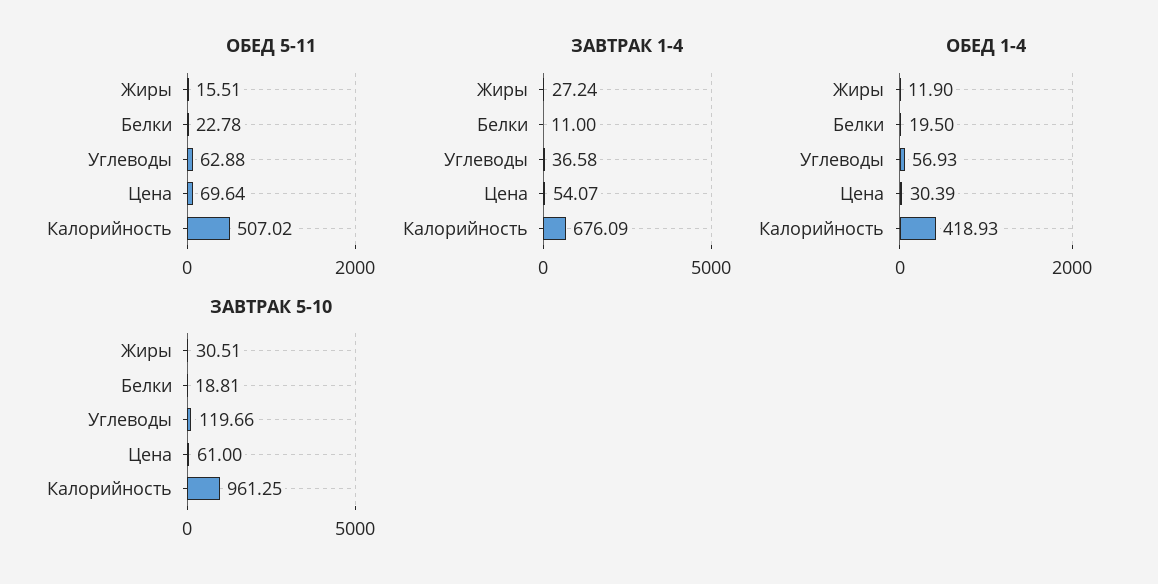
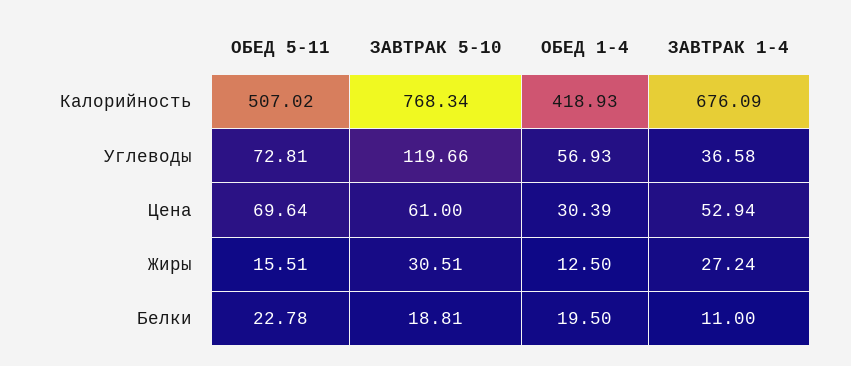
  {
    "ОБЕД 5-11": {
      "Жиры": 15.51,
      "Белки": 22.78,
-     "Углеводы": 62.88,
+     "Углеводы": 72.81,
      "Цена": 69.64,
      "Калорийность": 507.02
    },
    "ЗАВТРАК 1-4": {
      "Жиры": 27.24,
      "Белки": 11,
      "Углеводы": 36.58,
-     "Цена": 54.07,
+     "Цена": 52.94,
      "Калорийность": 676.09
    },
    "ОБЕД 1-4": {
-     "Жиры": 11.9,
+     "Жиры": 12.5,
      "Белки": 19.5,
      "Углеводы": 56.93,
      "Цена": 30.39,
      "Калорийность": 418.93
    },
    "ЗАВТРАК 5-10": {
      "Жиры": 30.51,
      "Белки": 18.81,
      "Углеводы": 119.66,
      "Цена": 61,
-     "Калорийность": 961.25
+     "Калорийность": 768.34
    }
  }

